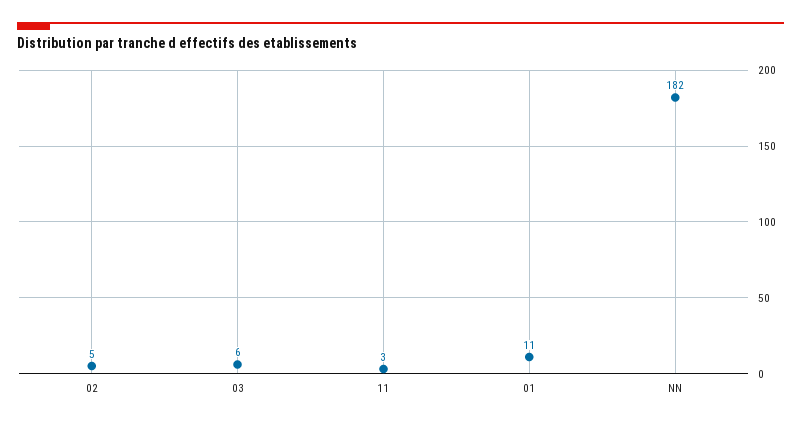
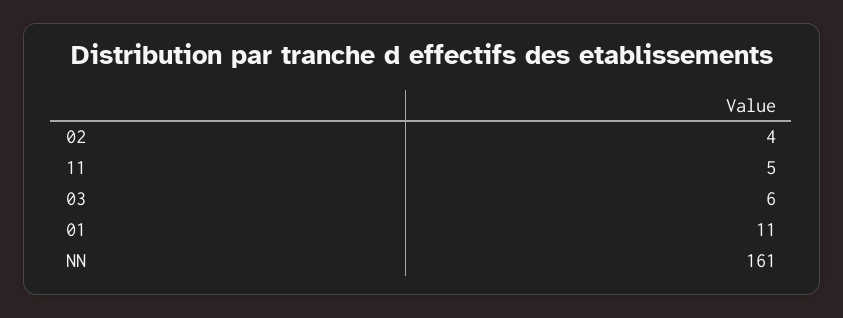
  {
-   "02": 5,
+   "02": 4,
    "03": 6,
-   "11": 3,
+   "11": 5,
    "01": 11,
-   "NN": 182
+   "NN": 161
  }

